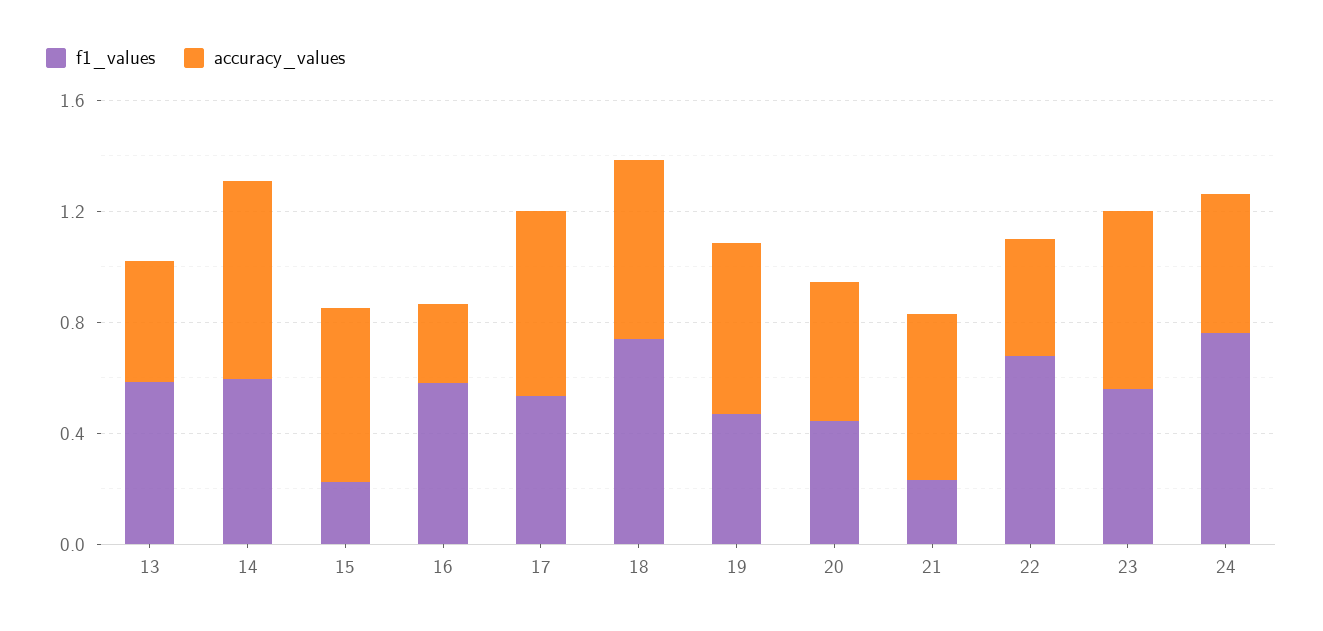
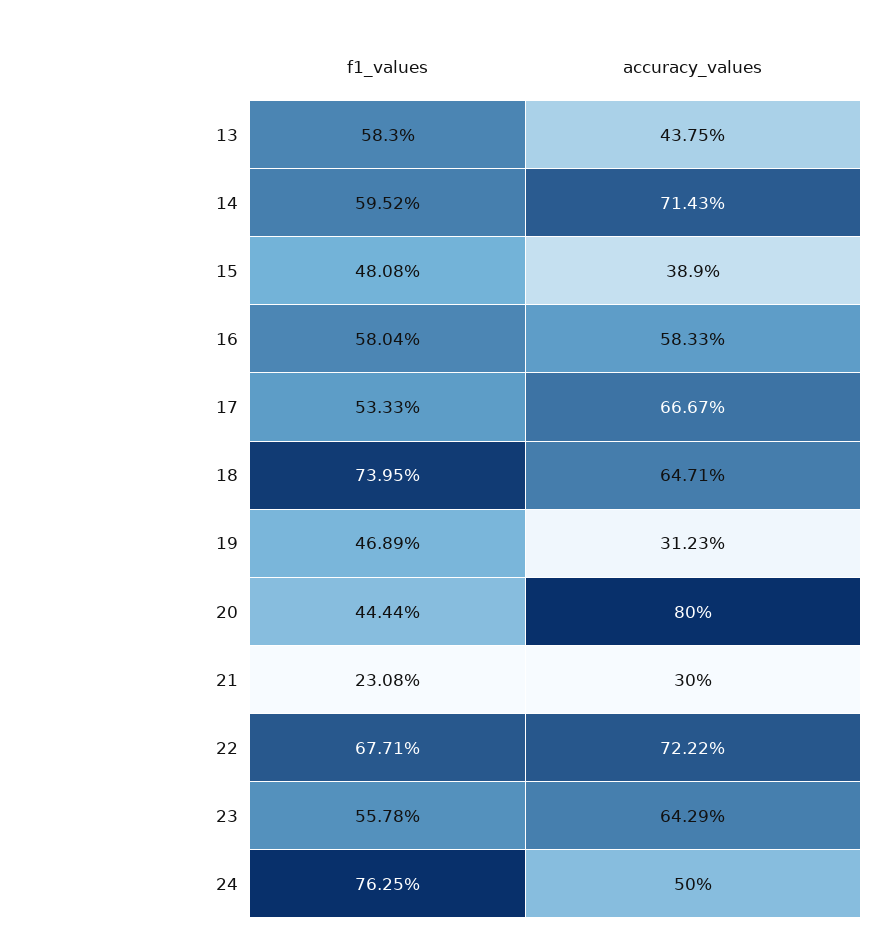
  {
    "f1_values": {
      "13": 0.583,
      "14": 0.5952,
-     "15": 0.2,
+     "15": 0.4808,
      "16": 0.5804,
      "17": 0.5333,
      "18": 0.7395,
      "19": 0.4689,
      "20": 0.4444,
      "21": 0.2308,
      "22": 0.6771,
      "23": 0.5578,
      "24": 0.7625
    },
    "accuracy_values": {
      "13": 0.4375,
      "14": 0.7143,
-     "15": 0.6,
+     "15": 0.389,
-     "16": 0.3,
+     "16": 0.5833,
      "17": 0.6667,
      "18": 0.6471,
-     "19": 0.6,
+     "19": 0.3123,
-     "20": 0.5,
+     "20": 0.8,
-     "21": 0.6,
+     "21": 0.3,
-     "22": 0.4,
+     "22": 0.7222,
      "23": 0.6429,
      "24": 0.5
    }
  }

